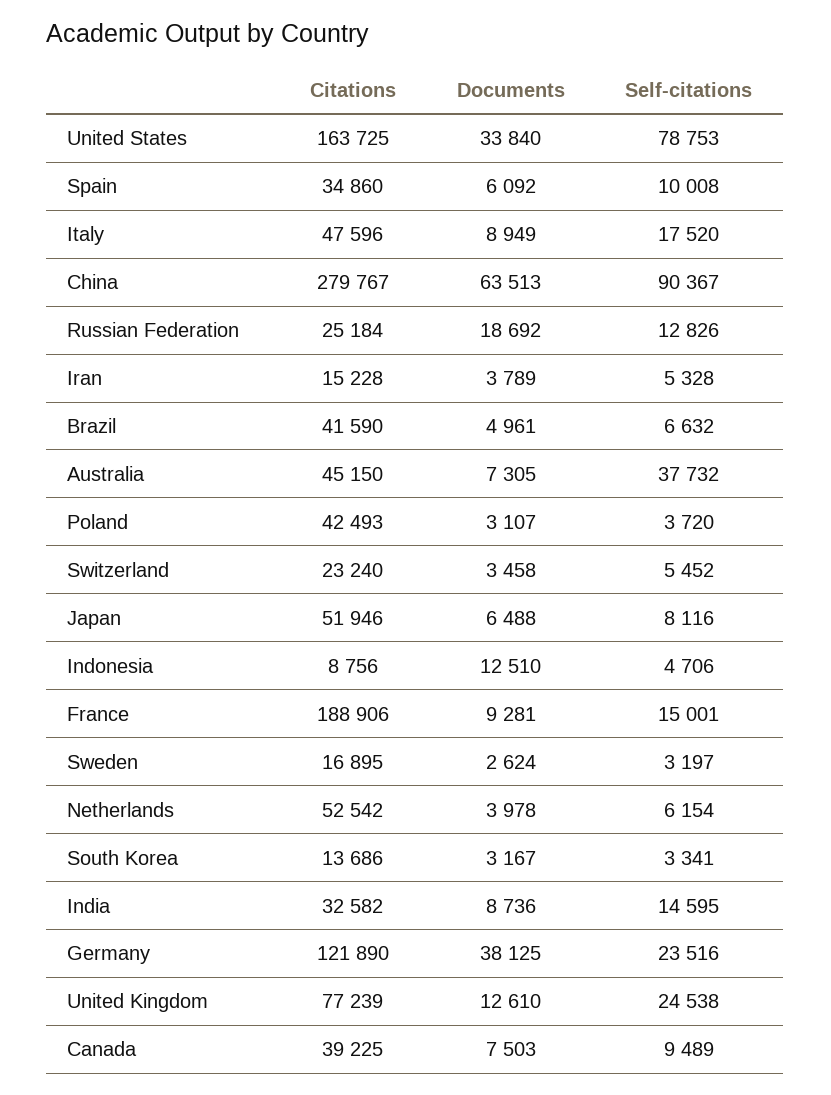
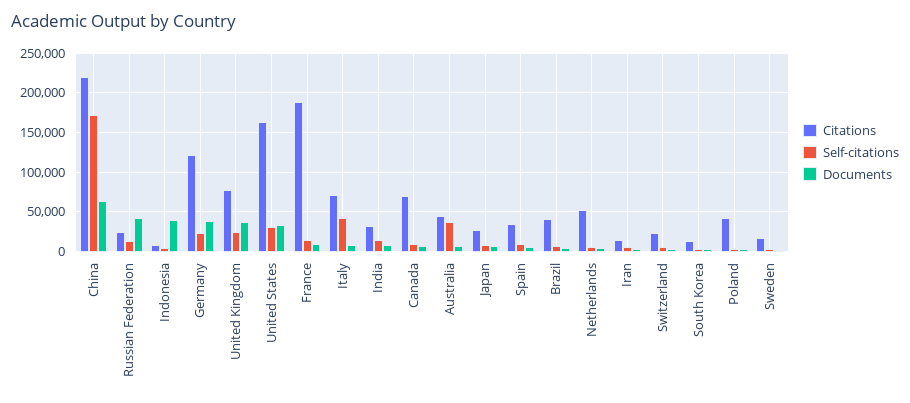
  {
    "Citations": {
      "United States": 163725,
      "Spain": 34860,
-     "Italy": 47596,
+     "Italy": 70000,
-     "China": 279767,
+     "China": 220000,
      "Russian Federation": 25184,
      "Iran": 15228,
      "Brazil": 41590,
      "Australia": 45150,
      "Poland": 42493,
      "Switzerland": 23240,
-     "Japan": 51946,
+     "Japan": 30000,
      "Indonesia": 8756,
      "France": 188906,
      "Sweden": 16895,
      "Netherlands": 52542,
      "South Korea": 13686,
      "India": 32582,
      "Germany": 121890,
      "United Kingdom": 77239,
-     "Canada": 39225
+     "Canada": 70000
    },
    "Documents": {
      "United States": 33840,
      "Spain": 6092,
      "Italy": 8949,
      "China": 63513,
-     "Russian Federation": 18692,
+     "Russian Federation": 40000,
      "Iran": 3789,
      "Brazil": 4961,
      "Australia": 7305,
      "Poland": 3107,
      "Switzerland": 3458,
      "Japan": 6488,
-     "Indonesia": 12510,
+     "Indonesia": 40000,
      "France": 9281,
      "Sweden": 2624,
      "Netherlands": 3978,
      "South Korea": 3167,
      "India": 8736,
      "Germany": 38125,
-     "United Kingdom": 12610,
+     "United Kingdom": 40000,
      "Canada": 7503
    },
    "Self-citations": {
-     "United States": 78753,
+     "United States": 30000,
      "Spain": 10008,
-     "Italy": 17520,
+     "Italy": 40000,
-     "China": 90367,
+     "China": 170000,
      "Russian Federation": 12826,
      "Iran": 5328,
      "Brazil": 6632,
      "Australia": 37732,
      "Poland": 3720,
      "Switzerland": 5452,
      "Japan": 8116,
      "Indonesia": 4706,
      "France": 15001,
      "Sweden": 3197,
      "Netherlands": 6154,
      "South Korea": 3341,
      "India": 14595,
      "Germany": 23516,
      "United Kingdom": 24538,
      "Canada": 9489
    }
  }

